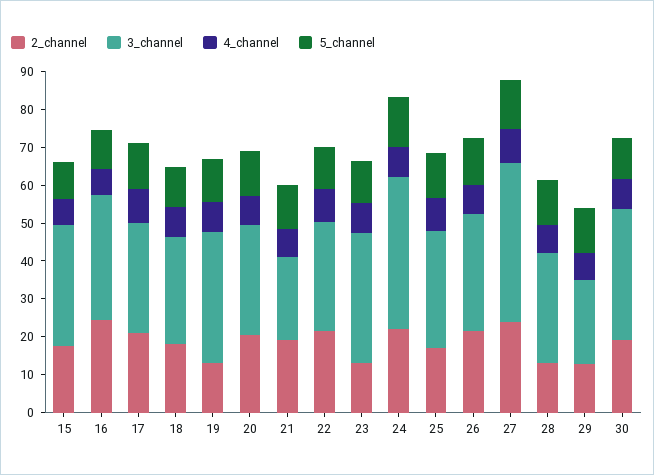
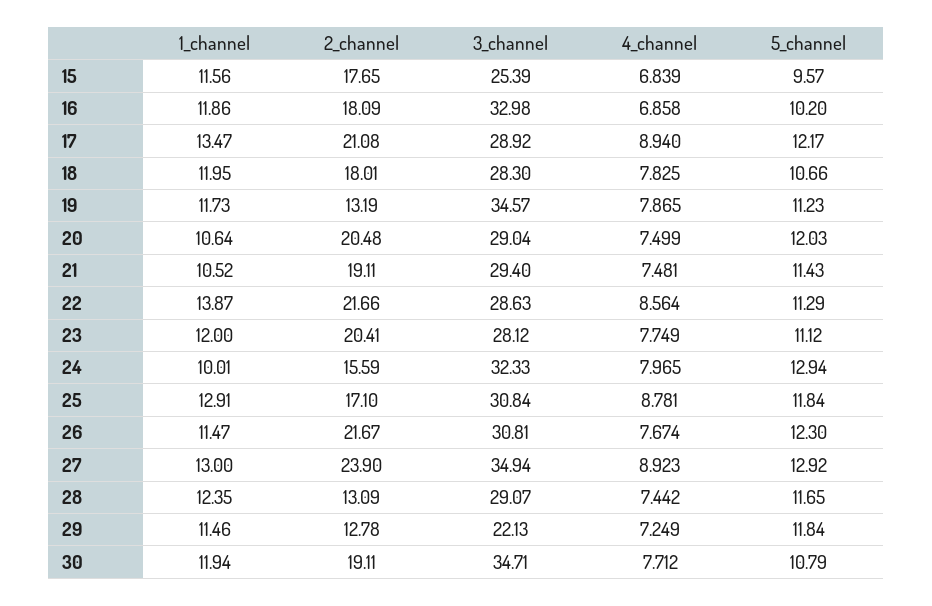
  {
    "2_channel": {
      "15": 17.65,
-     "16": 25,
+     "16": 18.09,
      "17": 21.08,
      "18": 18.01,
      "19": 13.19,
      "20": 20.48,
      "21": 19.11,
      "22": 21.66,
-     "23": 12.5,
+     "23": 20.41,
-     "24": 22.5,
+     "24": 15.59,
      "25": 17.1,
      "26": 21.67,
      "27": 23.9,
      "28": 13.09,
      "29": 12.78,
      "30": 19.11
    },
    "3_channel": {
-     "15": 32.5,
+     "15": 25.39,
      "16": 32.98,
      "17": 28.92,
      "18": 28.3,
      "19": 34.57,
      "20": 29.04,
-     "21": 22.5,
+     "21": 29.4,
      "22": 28.63,
-     "23": 35,
+     "23": 28.12,
-     "24": 40,
+     "24": 32.33,
      "25": 30.84,
      "26": 30.81,
-     "27": 42.5,
+     "27": 34.94,
      "28": 29.07,
      "29": 22.13,
      "30": 34.71
    },
    "4_channel": {
      "15": 6.839,
      "16": 6.858,
      "17": 8.94,
      "18": 7.825,
      "19": 7.865,
      "20": 7.499,
      "21": 7.481,
      "22": 8.564,
      "23": 7.749,
      "24": 7.965,
      "25": 8.781,
      "26": 7.674,
      "27": 8.923,
      "28": 7.442,
      "29": 7.249,
      "30": 7.712
    },
    "5_channel": {
      "15": 9.57,
      "16": 10.2,
      "17": 12.17,
      "18": 10.66,
      "19": 11.23,
      "20": 12.03,
      "21": 11.43,
      "22": 11.29,
      "23": 11.12,
      "24": 12.94,
      "25": 11.84,
      "26": 12.3,
      "27": 12.92,
      "28": 11.65,
      "29": 11.84,
      "30": 10.79
-   }
+   },
+   "1_channel": {
+     "15": 11.56,
+     "16": 11.86,
+     "17": 13.47,
+     "18": 11.95,
+     "19": 11.73,
+     "20": 10.64,
+     "21": 10.52,
+     "22": 13.87,
+     "23": 12,
+     "24": 10.01,
+     "25": 12.91,
+     "26": 11.47,
+     "27": 13,
+     "28": 12.35,
+     "29": 11.46,
+     "30": 11.94
+   }
  }

